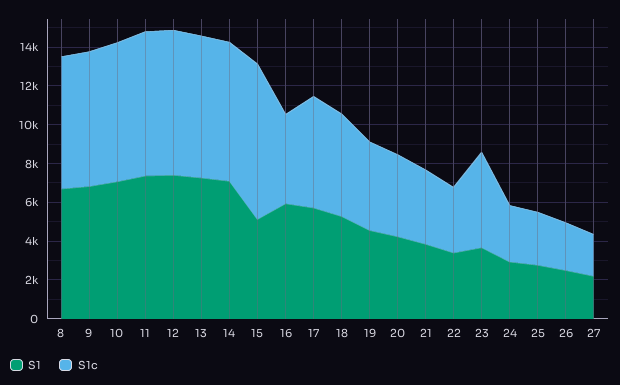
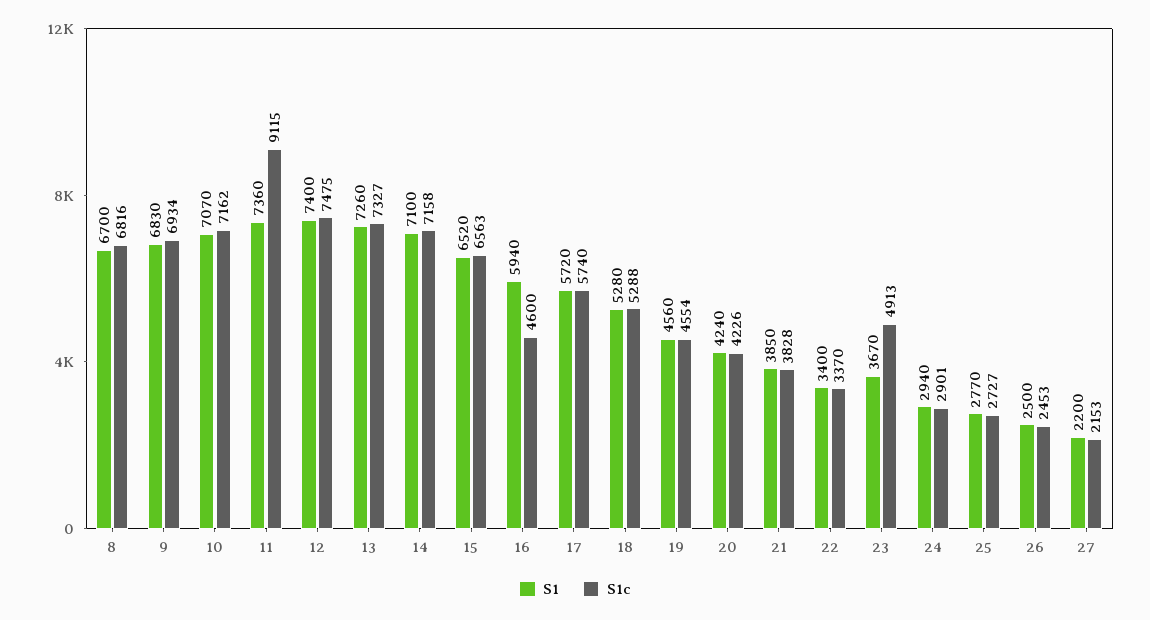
  {
    "S1": {
      "8": 6700,
      "9": 6830,
      "10": 7070,
      "11": 7360,
      "12": 7400,
      "13": 7260,
      "14": 7100,
-     "15": 5000,
+     "15": 6520,
      "16": 5940,
      "17": 5720,
      "18": 5280,
      "19": 4560,
      "20": 4240,
      "21": 3850,
      "22": 3400,
      "23": 3670,
      "24": 2940,
      "25": 2770,
      "26": 2500,
      "27": 2200
    },
    "S1c": {
      "8": 6816,
      "9": 6934,
      "10": 7162,
-     "11": 7500,
+     "11": 9115,
      "12": 7475,
      "13": 7327,
      "14": 7158,
-     "15": 8000,
+     "15": 6563,
      "16": 4600,
      "17": 5740,
      "18": 5288,
      "19": 4554,
      "20": 4226,
      "21": 3828,
      "22": 3370,
      "23": 4913,
      "24": 2901,
      "25": 2727,
      "26": 2453,
      "27": 2153
    }
  }

